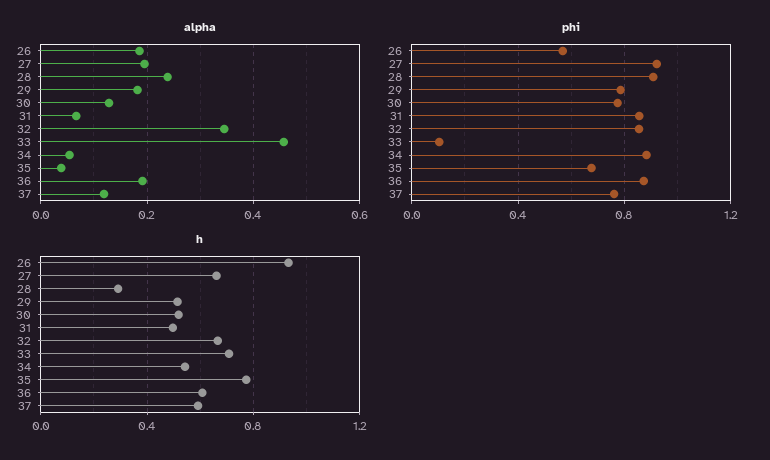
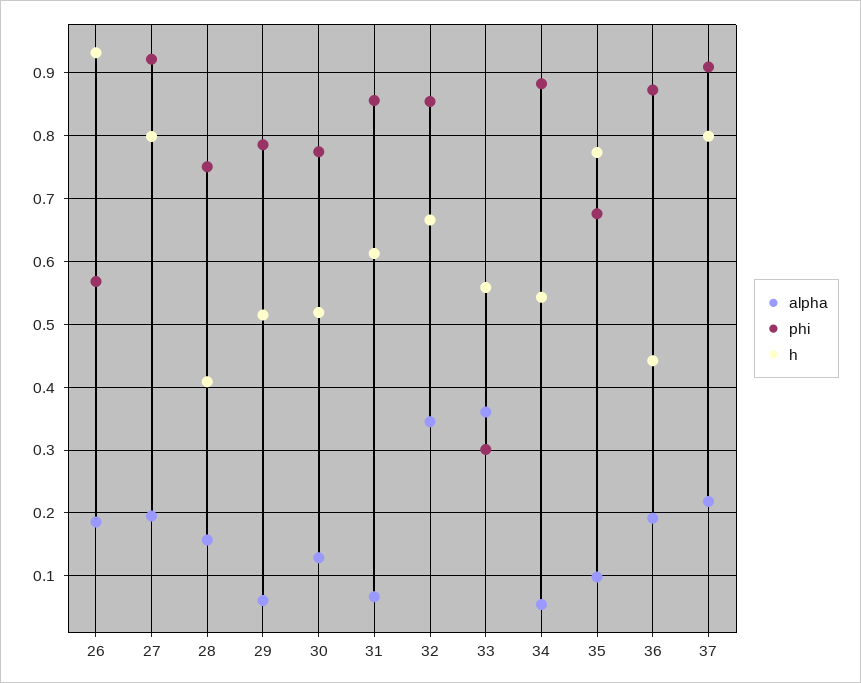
  {
    "alpha": {
      "26": 0.19,
      "27": 0.2,
-     "28": 0.24,
+     "28": 0.16,
-     "29": 0.18,
+     "29": 0.06,
      "30": 0.13,
      "31": 0.07,
      "32": 0.35,
-     "33": 0.46,
+     "33": 0.36,
      "34": 0.05,
-     "35": 0.04,
+     "35": 0.1,
      "36": 0.19,
-     "37": 0.12
+     "37": 0.22
    },
    "phi": {
      "26": 0.57,
      "27": 0.92,
-     "28": 0.9,
+     "28": 0.75,
      "29": 0.79,
      "30": 0.77,
      "31": 0.86,
      "32": 0.85,
-     "33": 0.1,
+     "33": 0.3,
      "34": 0.88,
      "35": 0.68,
      "36": 0.87,
-     "37": 0.75
+     "37": 0.91
    },
    "h": {
      "26": 0.93,
-     "27": 0.65,
+     "27": 0.8,
-     "28": 0.3,
+     "28": 0.41,
      "29": 0.52,
      "30": 0.52,
-     "31": 0.5,
+     "31": 0.61,
      "32": 0.67,
-     "33": 0.7,
+     "33": 0.56,
      "34": 0.54,
      "35": 0.77,
-     "36": 0.6,
+     "36": 0.44,
-     "37": 0.6
+     "37": 0.8
    }
  }

